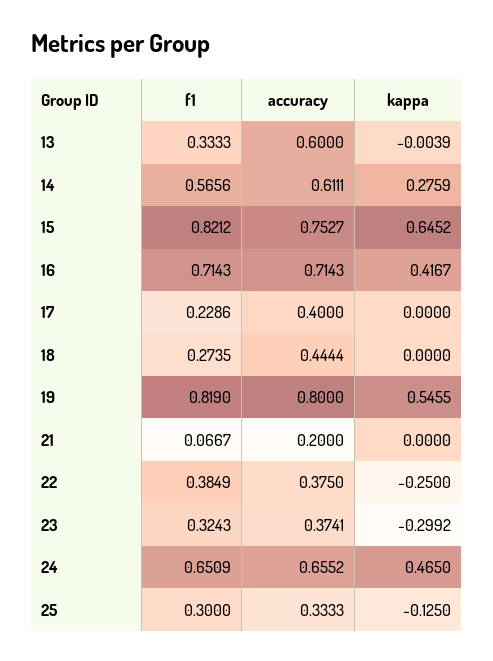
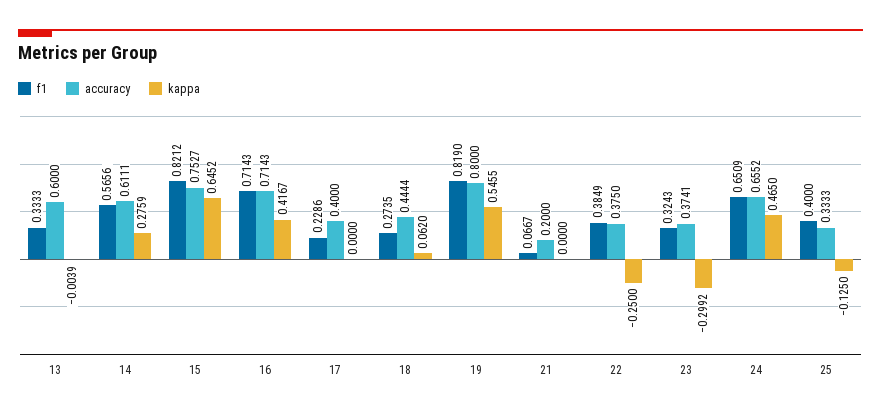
  {
    "f1": {
      "13": 0.3333,
      "14": 0.5656,
      "15": 0.8212,
      "16": 0.7143,
      "17": 0.2286,
      "18": 0.2735,
      "19": 0.819,
      "21": 0.0667,
      "22": 0.3849,
      "23": 0.3243,
      "24": 0.6509,
-     "25": 0.3
+     "25": 0.4
    },
    "accuracy": {
      "13": 0.6,
      "14": 0.6111,
      "15": 0.7527,
      "16": 0.7143,
      "17": 0.4,
      "18": 0.4444,
      "19": 0.8,
      "21": 0.2,
      "22": 0.375,
      "23": 0.3741,
      "24": 0.6552,
      "25": 0.3333
    },
    "kappa": {
      "13": -0.0039,
      "14": 0.2759,
      "15": 0.6452,
      "16": 0.4167,
      "17": 0,
-     "18": 0,
+     "18": 0.062,
      "19": 0.5455,
      "21": 0,
      "22": -0.25,
      "23": -0.2992,
      "24": 0.465,
      "25": -0.125
    }
  }

